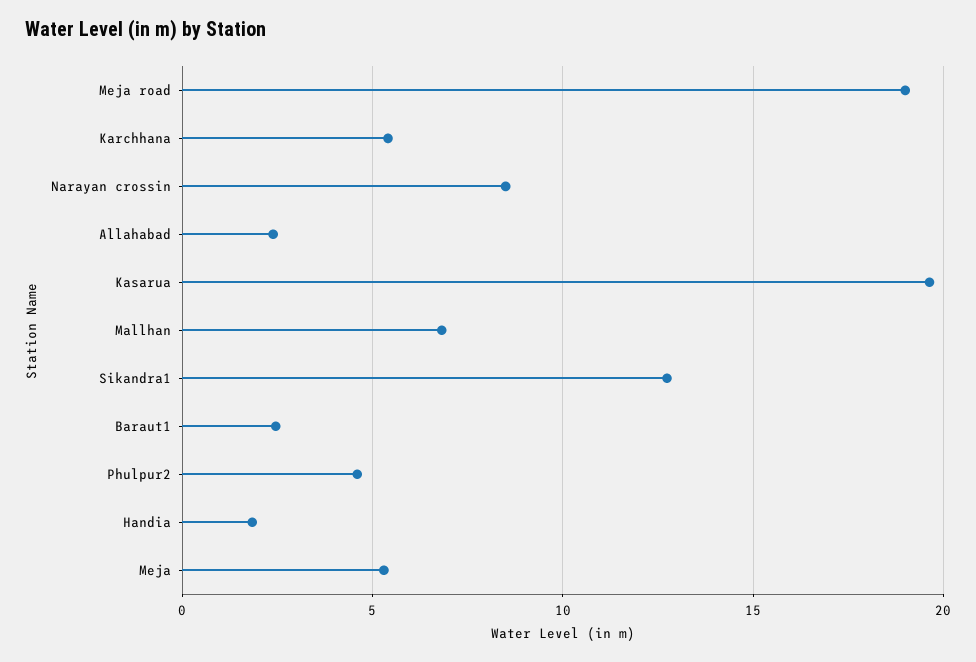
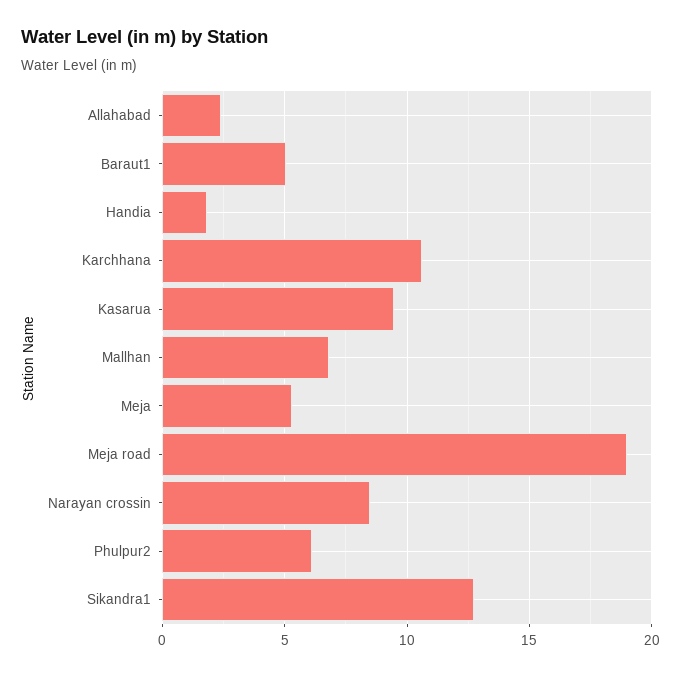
  {
    "Meja road": 19,
-   "Karchhana": 5.5,
+   "Karchhana": 10.5,
    "Narayan crossin": 8.5,
    "Allahabad": 2.5,
-   "Kasarua": 19.5,
+   "Kasarua": 9.5,
    "Mallhan": 7,
    "Sikandra1": 12.5,
-   "Baraut1": 2.5,
+   "Baraut1": 5,
-   "Phulpur2": 4.5,
+   "Phulpur2": 6,
    "Handia": 2,
    "Meja": 5.5
  }

